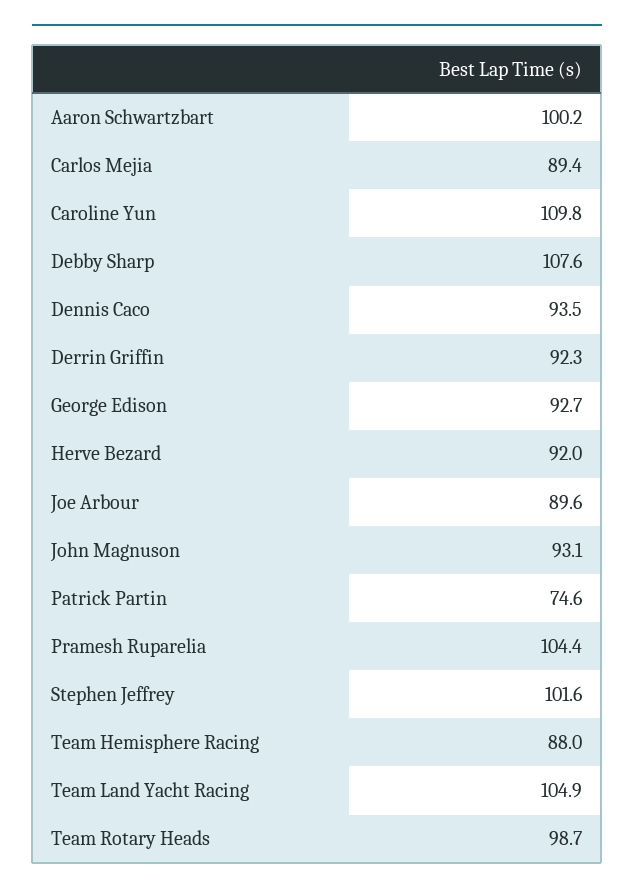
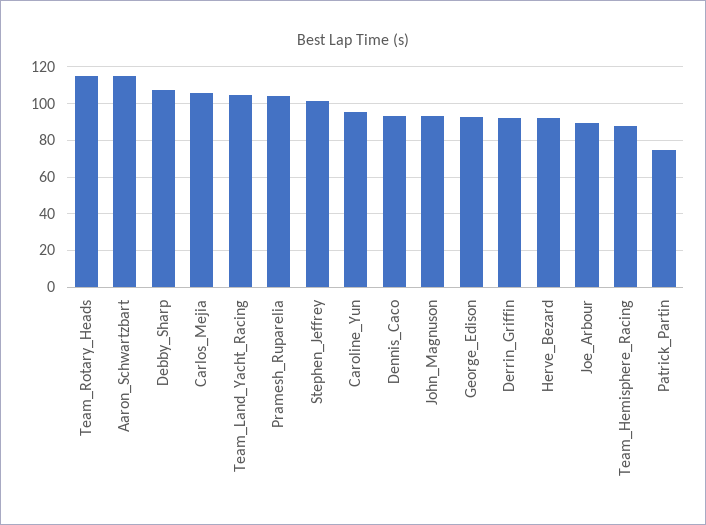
  {
-   "Aaron Schwartzbart": 100.2,
+   "Aaron Schwartzbart": 115,
-   "Carlos Mejia": 89.4,
+   "Carlos Mejia": 105,
-   "Caroline Yun": 109.8,
+   "Caroline Yun": 95,
    "Debby Sharp": 107.6,
    "Dennis Caco": 93.5,
    "Derrin Griffin": 92.3,
    "George Edison": 92.7,
    "Herve Bezard": 92,
    "Joe Arbour": 89.6,
    "John Magnuson": 93.1,
    "Patrick Partin": 74.6,
    "Pramesh Ruparelia": 104.4,
    "Stephen Jeffrey": 101.6,
    "Team Hemisphere Racing": 88,
    "Team Land Yacht Racing": 104.9,
-   "Team Rotary Heads": 98.7
+   "Team Rotary Heads": 115
  }

